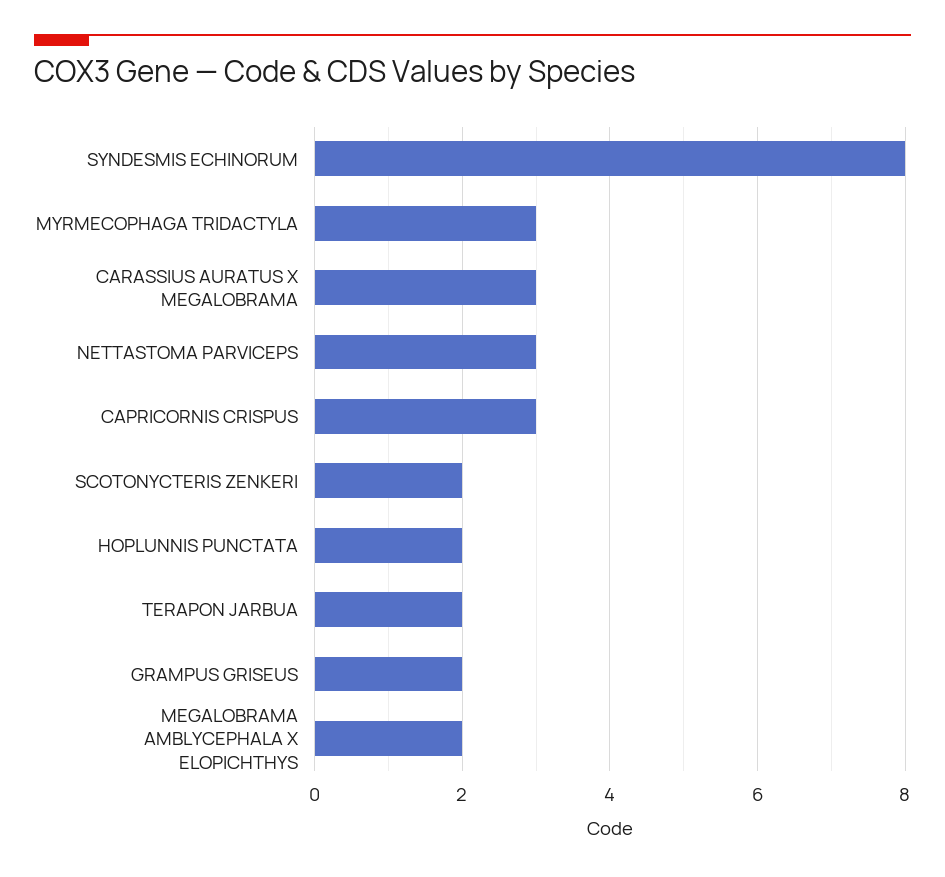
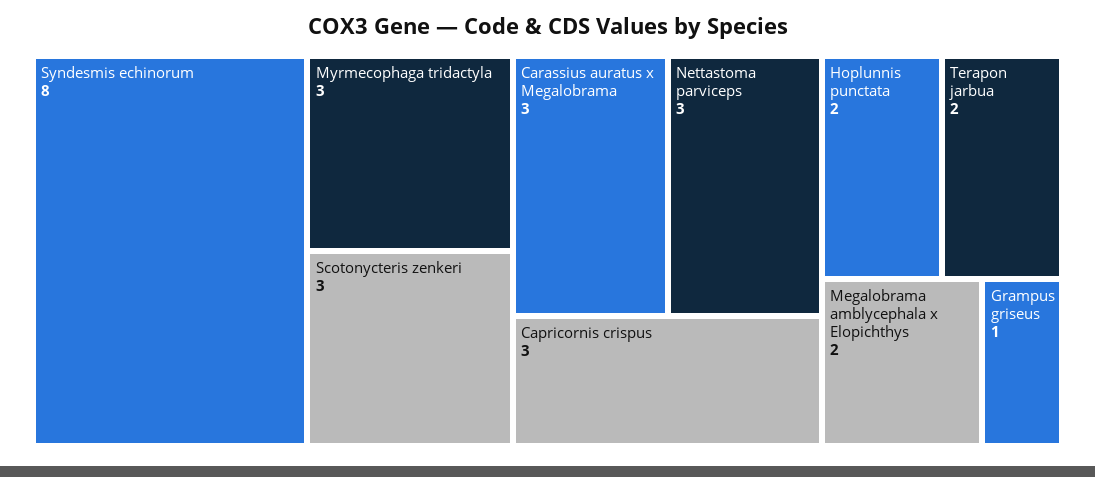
  {
    "SYNDESMIS ECHINORUM": 8,
    "MYRMECOPHAGA TRIDACTYLA": 3,
    "CARASSIUS AURATUS X MEGALOBRAMA": 3,
    "NETTASTOMA PARVICEPS": 3,
    "CAPRICORNIS CRISPUS": 3,
-   "SCOTONYCTERIS ZENKERI": 2,
+   "SCOTONYCTERIS ZENKERI": 3,
    "HOPLUNNIS PUNCTATA": 2,
    "TERAPON JARBUA": 2,
-   "GRAMPUS GRISEUS": 2,
+   "GRAMPUS GRISEUS": 1,
    "MEGALOBRAMA AMBLYCEPHALA X ELOPICHTHYS": 2
  }

